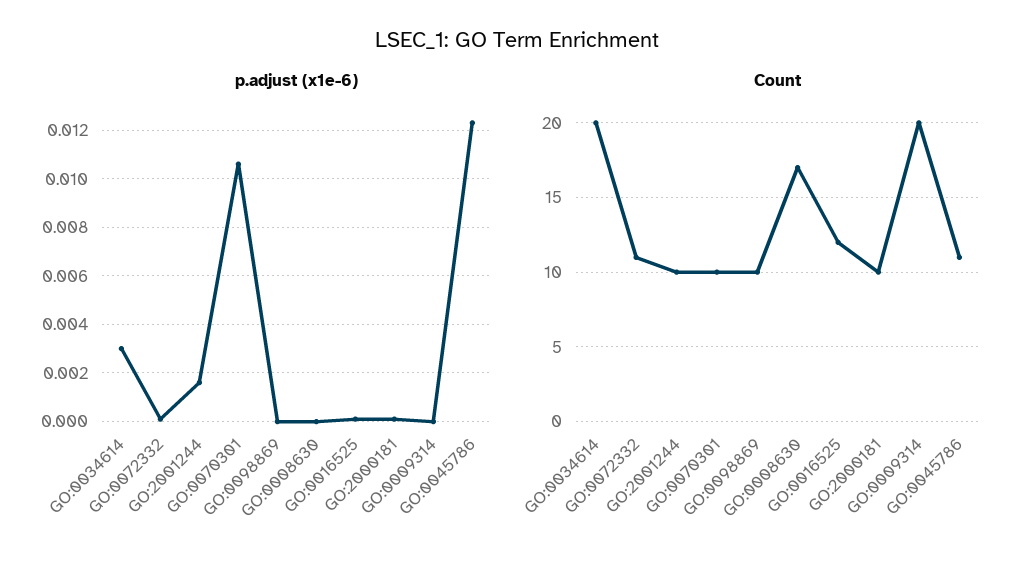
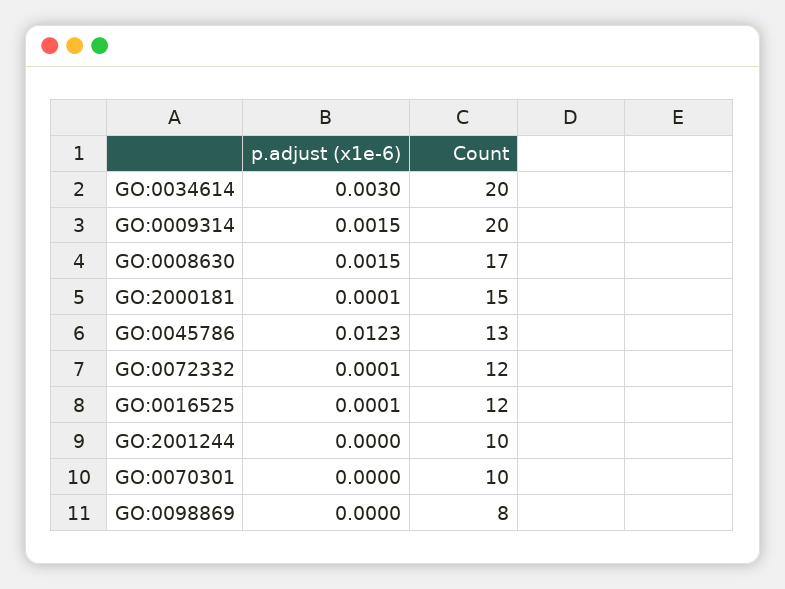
  {
    "p.adjust (x1e-6)": {
      "GO:0034614": 0.003,
      "GO:0072332": 0.0001,
-     "GO:2001244": 0.0015,
+     "GO:2001244": 0,
-     "GO:0070301": 0.0105,
+     "GO:0070301": 0,
      "GO:0098869": 0,
-     "GO:0008630": 0,
+     "GO:0008630": 0.0015,
      "GO:0016525": 0.0001,
      "GO:2000181": 0.0001,
-     "GO:0009314": 0,
+     "GO:0009314": 0.0015,
      "GO:0045786": 0.0123
    },
    "Count": {
      "GO:0034614": 20,
-     "GO:0072332": 11,
+     "GO:0072332": 12,
      "GO:2001244": 10,
      "GO:0070301": 10,
-     "GO:0098869": 10,
+     "GO:0098869": 8,
      "GO:0008630": 17,
      "GO:0016525": 12,
-     "GO:2000181": 10,
+     "GO:2000181": 15,
      "GO:0009314": 20,
-     "GO:0045786": 11
+     "GO:0045786": 13
    }
  }

